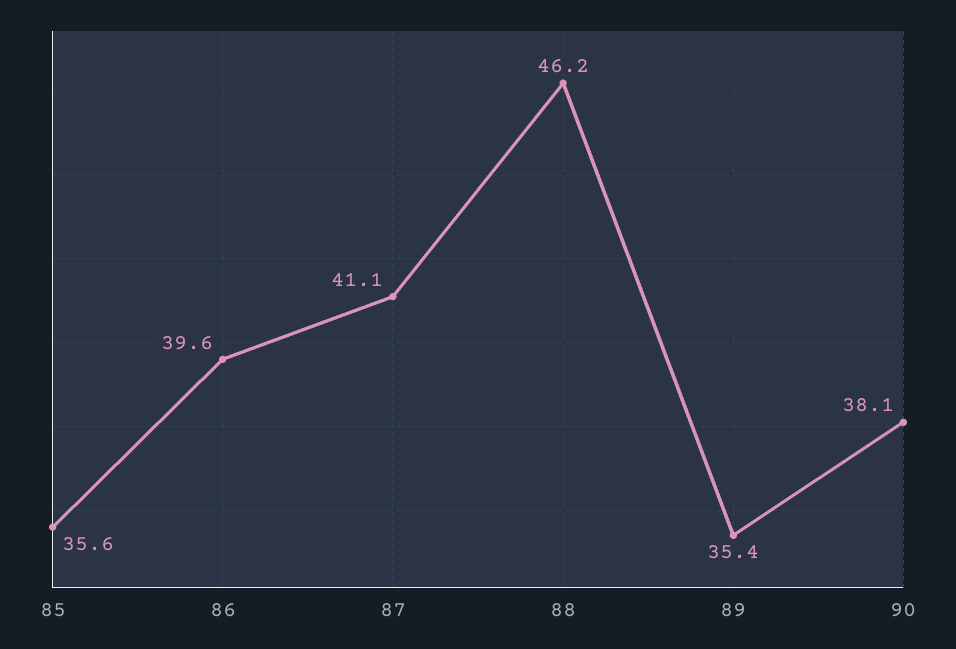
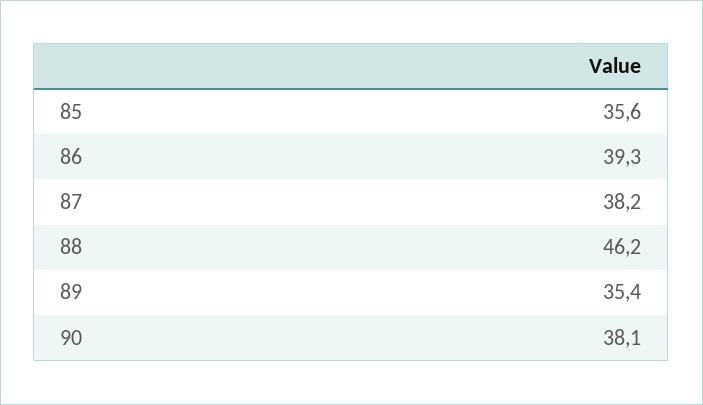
  {
    "85": 35.6,
-   "86": 39.6,
+   "86": 39.3,
-   "87": 41.1,
+   "87": 38.2,
    "88": 46.2,
    "89": 35.4,
    "90": 38.1
  }

